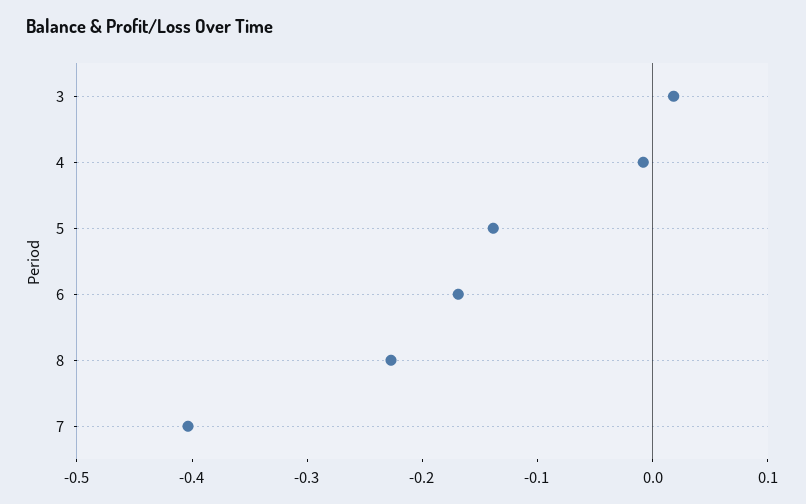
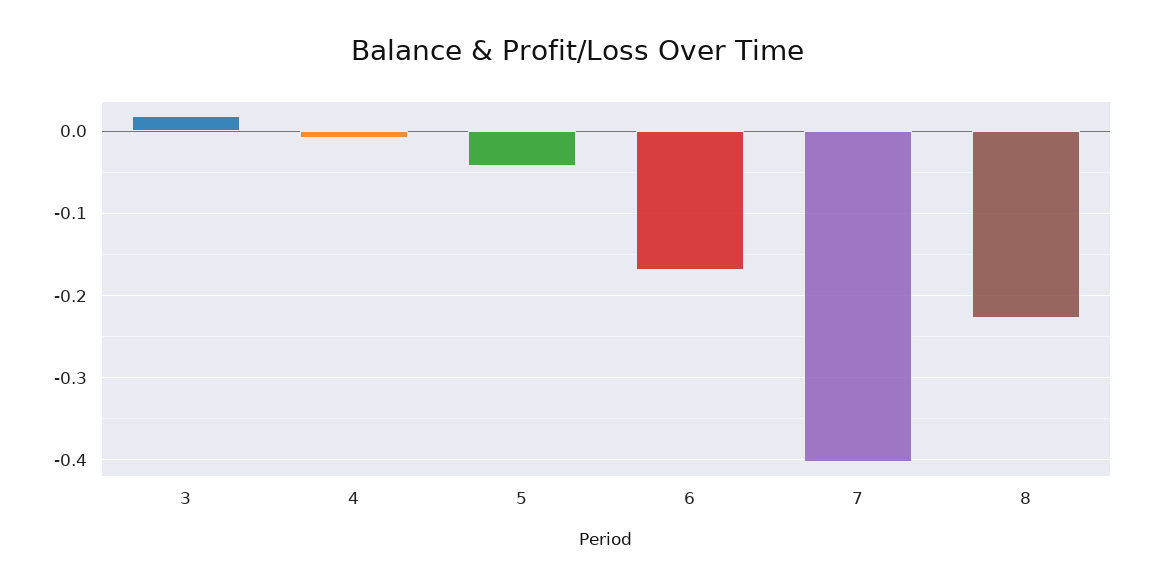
  {
    "3": 0.02,
    "4": -0.01,
-   "5": -0.14,
+   "5": -0.04,
    "6": -0.17,
    "8": -0.23,
    "7": -0.4
  }

